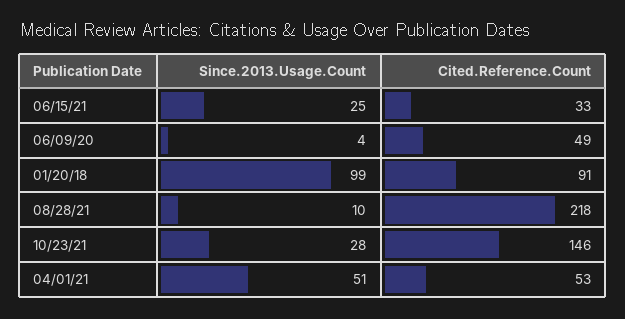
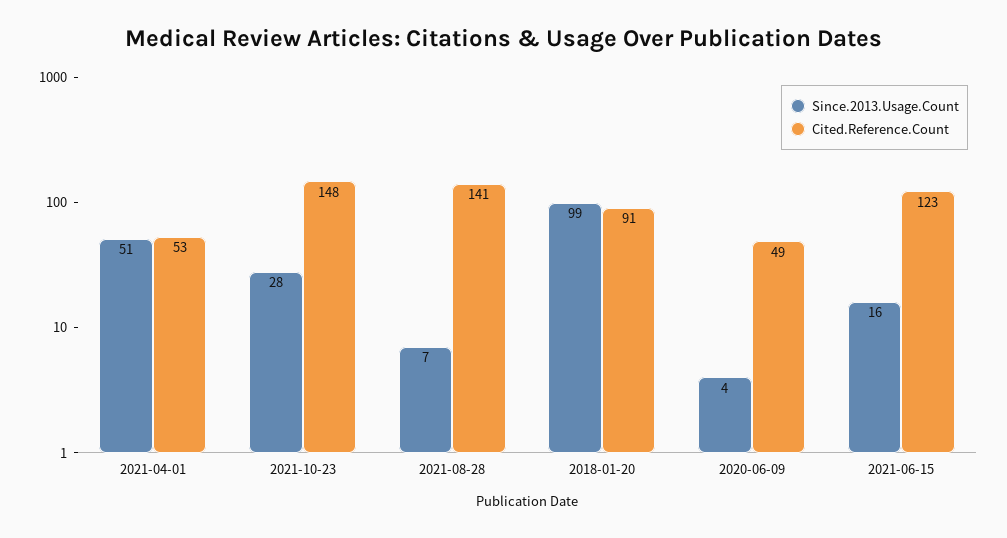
  {
    "Since.2013.Usage.Count": {
-     "06/15/21": 25,
+     "06/15/21": 16,
      "06/09/20": 4,
      "01/20/18": 99,
-     "08/28/21": 10,
+     "08/28/21": 7,
      "10/23/21": 28,
      "04/01/21": 51
    },
    "Cited.Reference.Count": {
-     "06/15/21": 33,
+     "06/15/21": 123,
      "06/09/20": 49,
      "01/20/18": 91,
-     "08/28/21": 218,
+     "08/28/21": 141,
-     "10/23/21": 146,
+     "10/23/21": 148,
      "04/01/21": 53
    }
  }

